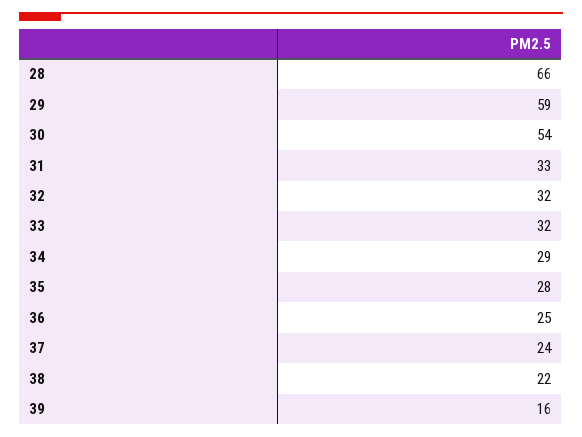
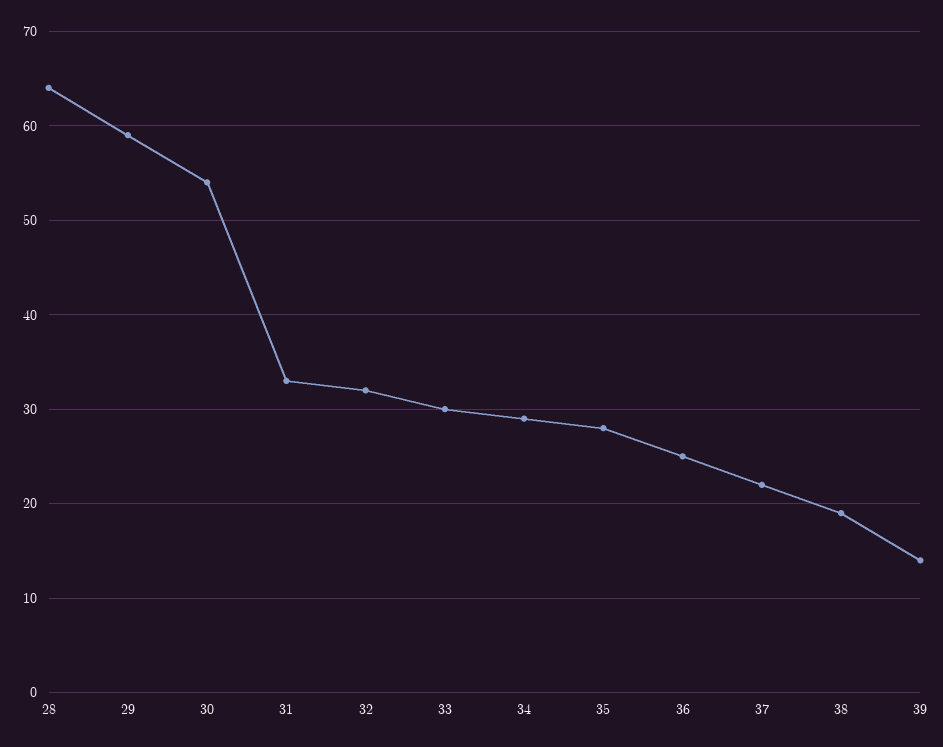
  {
-   "28": 66,
+   "28": 64,
    "29": 59,
    "30": 54,
    "31": 33,
    "32": 32,
-   "33": 32,
+   "33": 30,
    "34": 29,
    "35": 28,
    "36": 25,
-   "37": 24,
+   "37": 22,
-   "38": 22,
+   "38": 19,
-   "39": 16
+   "39": 14
  }

